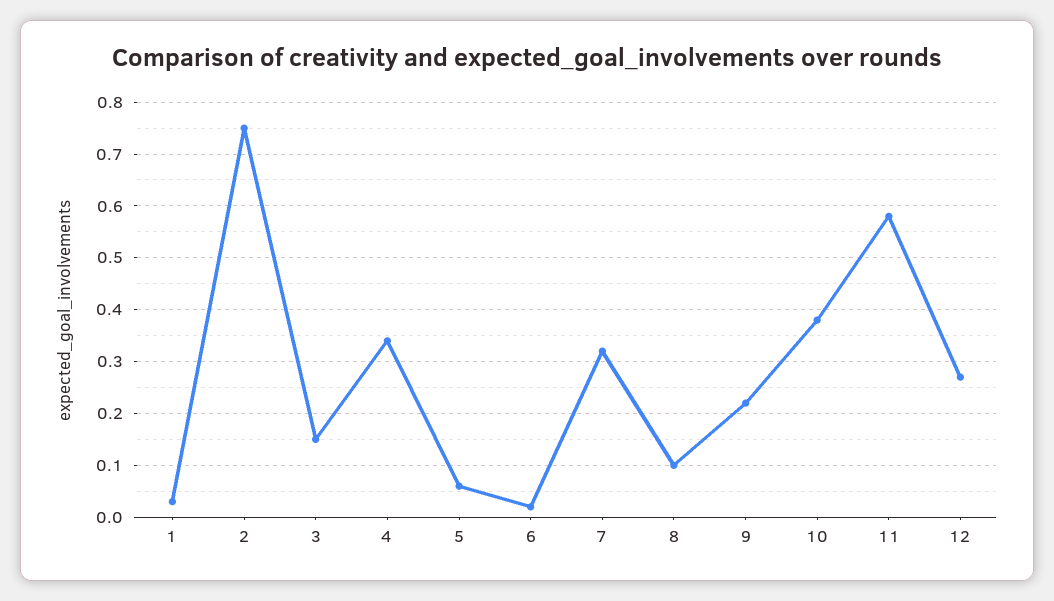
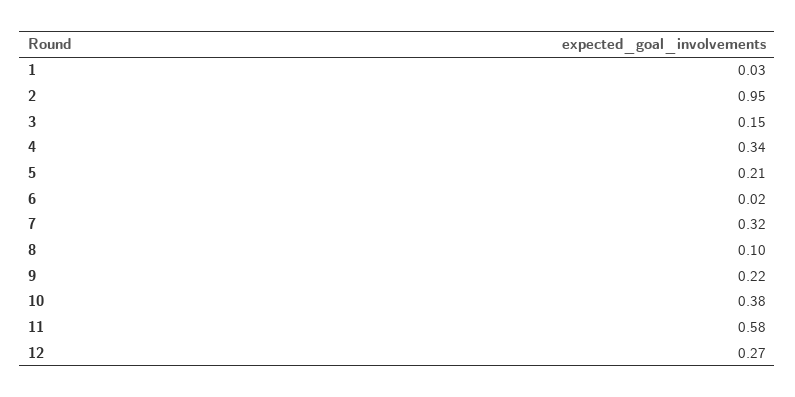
  {
    "1": 0.03,
-   "2": 0.75,
+   "2": 0.95,
    "3": 0.15,
    "4": 0.34,
-   "5": 0.05,
+   "5": 0.21,
    "6": 0.02,
    "7": 0.32,
    "8": 0.1,
    "9": 0.22,
    "10": 0.38,
    "11": 0.58,
    "12": 0.27
  }

